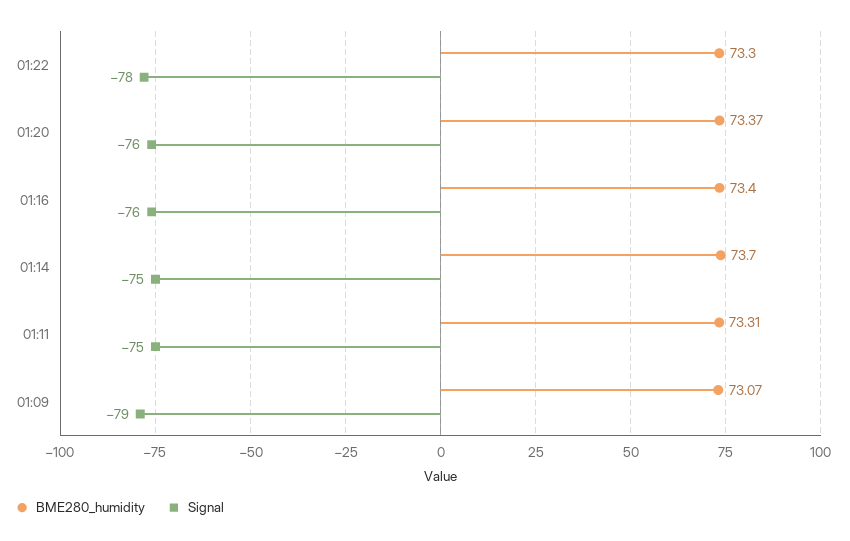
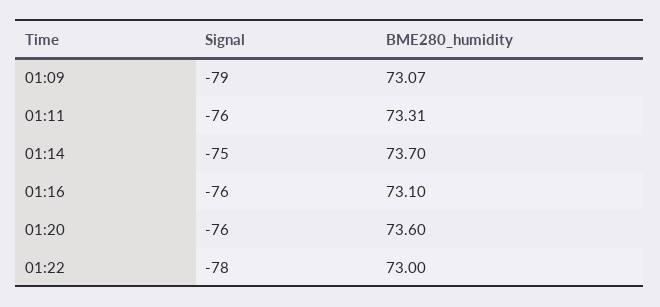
  {
    "BME280_humidity": {
-     "01:22": 73.3,
+     "01:22": 73,
-     "01:20": 73.37,
+     "01:20": 73.6,
-     "01:16": 73.4,
+     "01:16": 73.1,
      "01:14": 73.7,
      "01:11": 73.31,
      "01:09": 73.07
    },
    "Signal": {
      "01:22": -78,
      "01:20": -76,
      "01:16": -76,
      "01:14": -75,
-     "01:11": -75,
+     "01:11": -76,
      "01:09": -79
    }
  }

